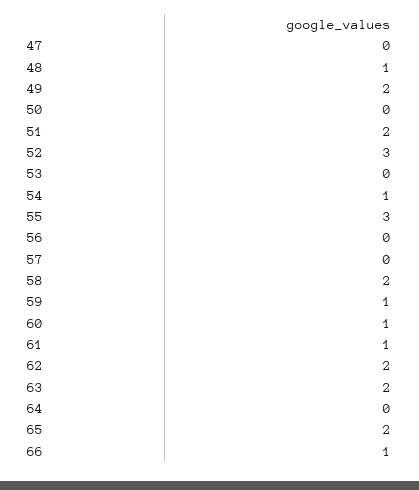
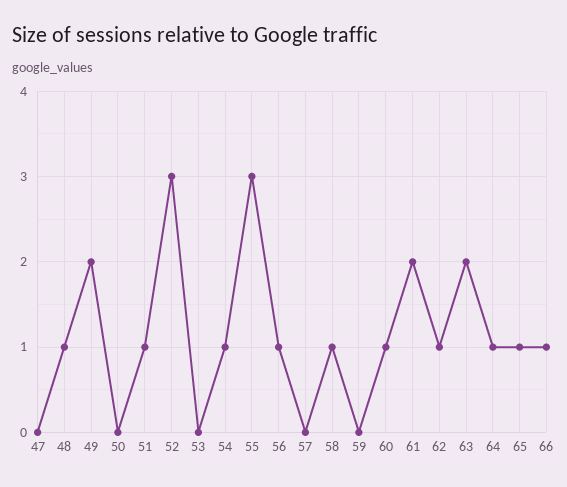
  {
    "47": 0,
    "48": 1,
    "49": 2,
    "50": 0,
-   "51": 2,
+   "51": 1,
    "52": 3,
    "53": 0,
    "54": 1,
    "55": 3,
-   "56": 0,
+   "56": 1,
    "57": 0,
-   "58": 2,
+   "58": 1,
-   "59": 1,
+   "59": 0,
    "60": 1,
-   "61": 1,
+   "61": 2,
-   "62": 2,
+   "62": 1,
    "63": 2,
-   "64": 0,
+   "64": 1,
-   "65": 2,
+   "65": 1,
    "66": 1
  }

